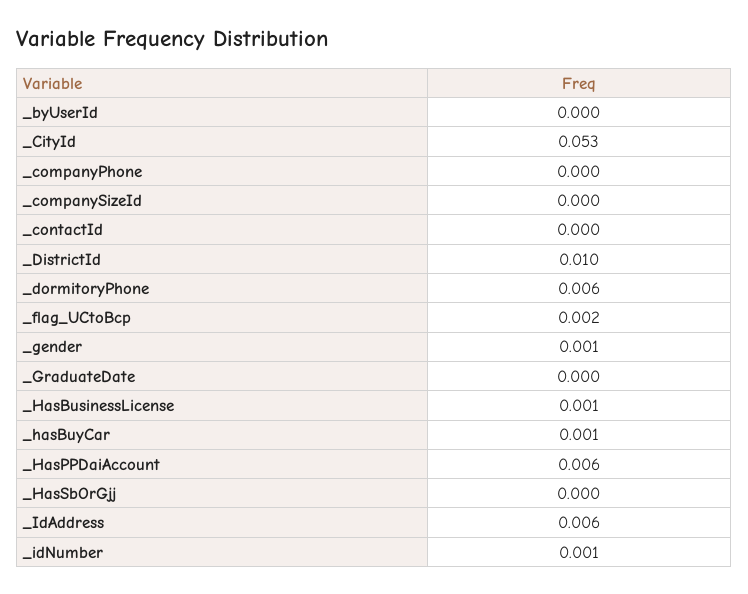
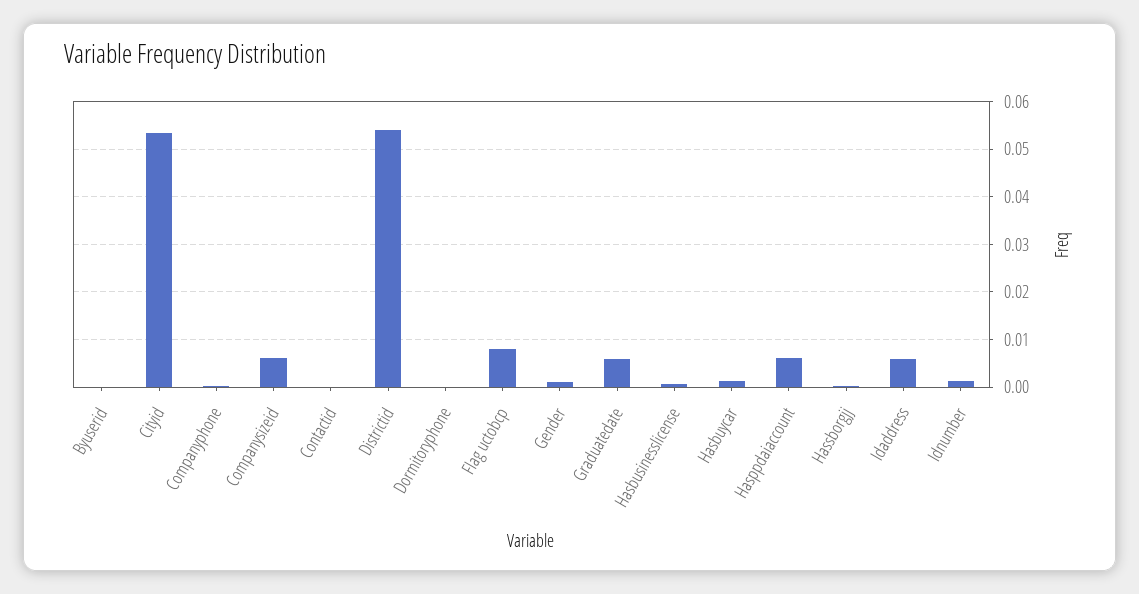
  {
    "_byUserId": 0,
    "_CityId": 0.053,
    "_companyPhone": 0,
-   "_companySizeId": 0,
+   "_companySizeId": 0.006,
    "_contactId": 0,
-   "_DistrictId": 0.01,
+   "_DistrictId": 0.054,
-   "_dormitoryPhone": 0.006,
+   "_dormitoryPhone": 0,
-   "_flag_UCtoBcp": 0.002,
+   "_flag_UCtoBcp": 0.008,
    "_gender": 0.001,
-   "_GraduateDate": 0,
+   "_GraduateDate": 0.006,
    "_HasBusinessLicense": 0.001,
    "_hasBuyCar": 0.001,
    "_HasPPDaiAccount": 0.006,
    "_HasSbOrGjj": 0,
    "_IdAddress": 0.006,
    "_idNumber": 0.001
  }

